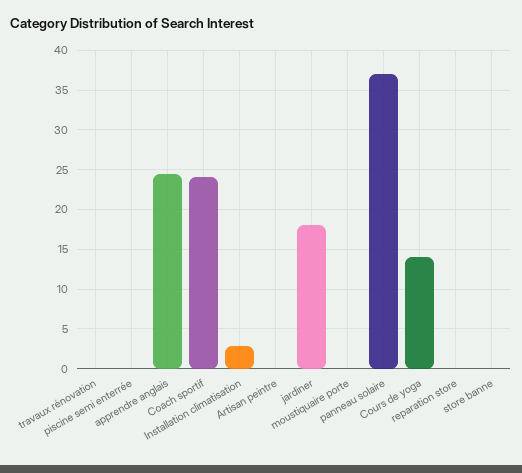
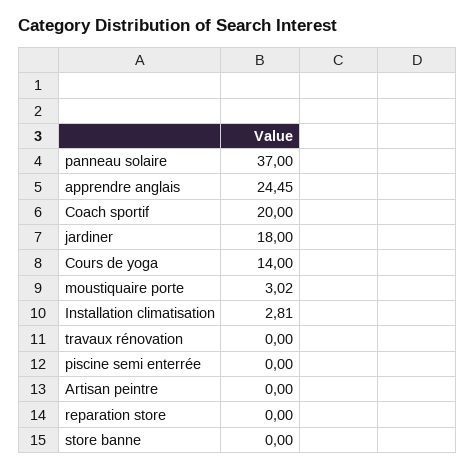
  {
    "travaux rénovation": 0,
    "piscine semi enterrée": 0,
    "apprendre anglais": 24.45,
-   "Coach sportif": 24,
+   "Coach sportif": 20,
    "Installation climatisation": 2.81,
    "Artisan peintre": 0,
    "jardiner": 18,
-   "moustiquaire porte": 0,
+   "moustiquaire porte": 3.02,
    "panneau solaire": 37,
    "Cours de yoga": 14,
    "reparation store": 0,
    "store banne": 0
  }

